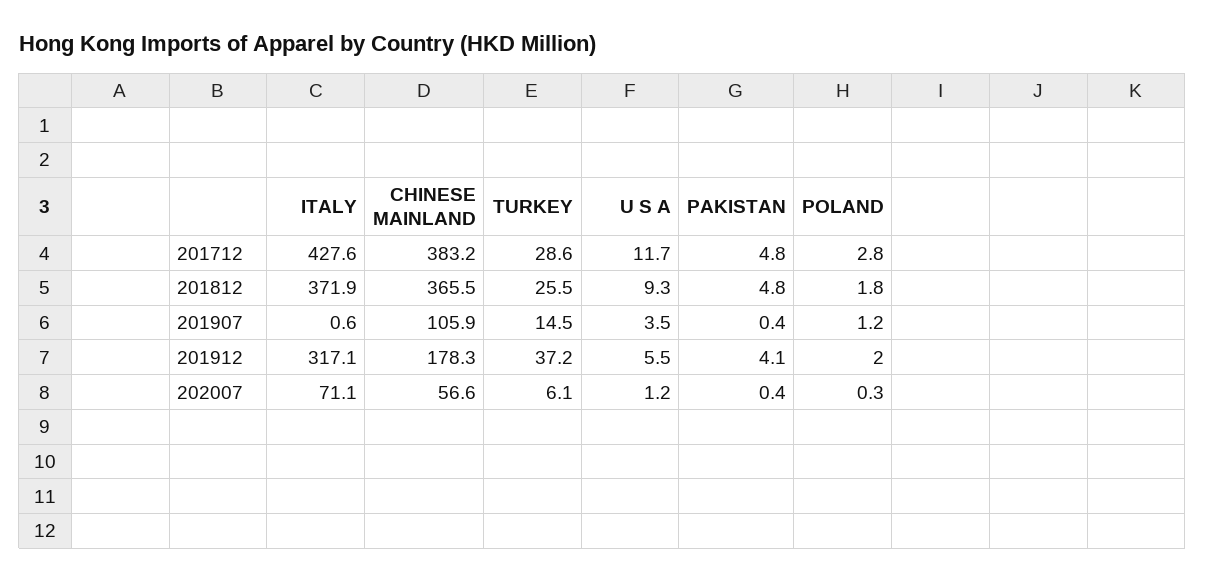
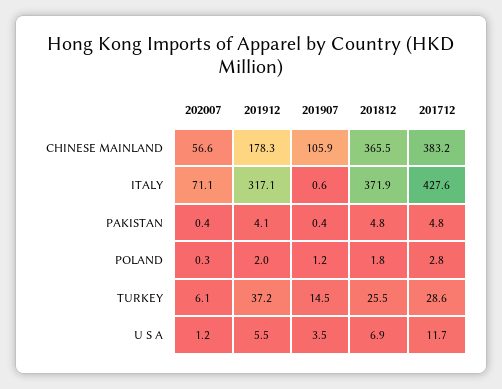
  {
    "ITALY": {
      "201712": 427.6,
      "201812": 371.9,
      "201907": 0.6,
      "201912": 317.1,
      "202007": 71.1
    },
    "CHINESE MAINLAND": {
      "201712": 383.2,
      "201812": 365.5,
      "201907": 105.9,
      "201912": 178.3,
      "202007": 56.6
    },
    "TURKEY": {
      "201712": 28.6,
      "201812": 25.5,
      "201907": 14.5,
      "201912": 37.2,
      "202007": 6.1
    },
    "U S A": {
      "201712": 11.7,
-     "201812": 9.3,
+     "201812": 6.9,
      "201907": 3.5,
      "201912": 5.5,
      "202007": 1.2
    },
    "PAKISTAN": {
      "201712": 4.8,
      "201812": 4.8,
      "201907": 0.4,
      "201912": 4.1,
      "202007": 0.4
    },
    "POLAND": {
      "201712": 2.8,
      "201812": 1.8,
      "201907": 1.2,
      "201912": 2,
      "202007": 0.3
    }
  }

